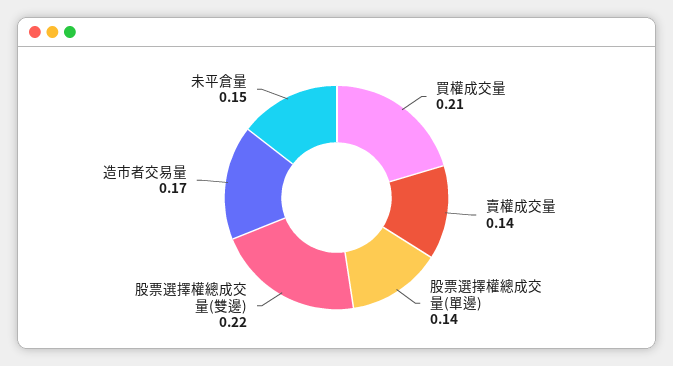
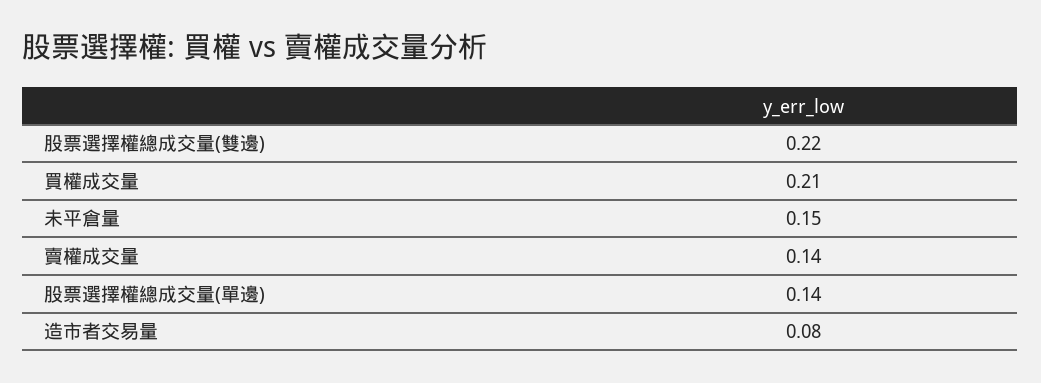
  {
    "買權成交量": 0.21,
    "賣權成交量": 0.14,
    "股票選擇權總成交量(單邊)": 0.14,
    "股票選擇權總成交量(雙邊)": 0.22,
-   "造市者交易量": 0.17,
+   "造市者交易量": 0.08,
    "未平倉量": 0.15
  }

